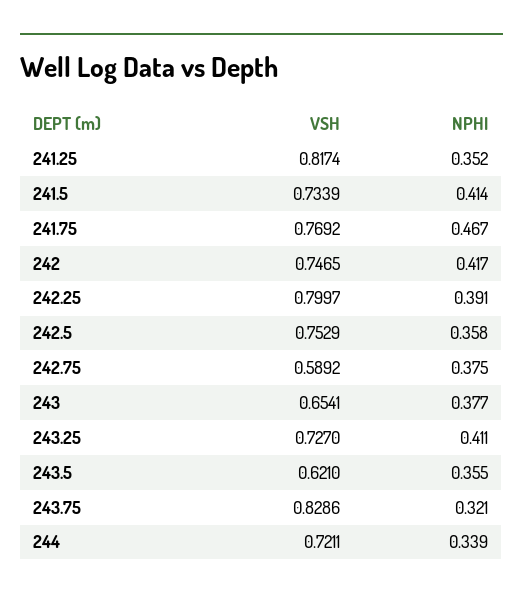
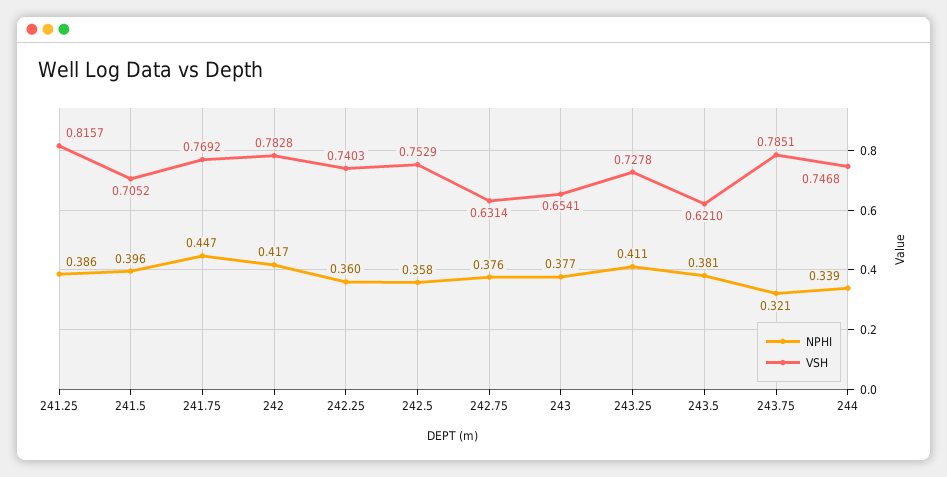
  {
    "VSH": {
-     "241.25": 0.8174,
+     "241.25": 0.8157,
-     "241.5": 0.7339,
+     "241.5": 0.7052,
      "241.75": 0.7692,
-     "242": 0.7465,
+     "242": 0.7828,
-     "242.25": 0.7997,
+     "242.25": 0.7403,
      "242.5": 0.7529,
-     "242.75": 0.5892,
+     "242.75": 0.6314,
      "243": 0.6541,
-     "243.25": 0.727,
+     "243.25": 0.7278,
      "243.5": 0.621,
-     "243.75": 0.8286,
+     "243.75": 0.7851,
-     "244": 0.7211
+     "244": 0.7468
    },
    "NPHI": {
-     "241.25": 0.352,
+     "241.25": 0.386,
-     "241.5": 0.414,
+     "241.5": 0.396,
-     "241.75": 0.467,
+     "241.75": 0.447,
      "242": 0.417,
-     "242.25": 0.391,
+     "242.25": 0.36,
      "242.5": 0.358,
-     "242.75": 0.375,
+     "242.75": 0.376,
      "243": 0.377,
      "243.25": 0.411,
-     "243.5": 0.355,
+     "243.5": 0.381,
      "243.75": 0.321,
      "244": 0.339
    }
  }

